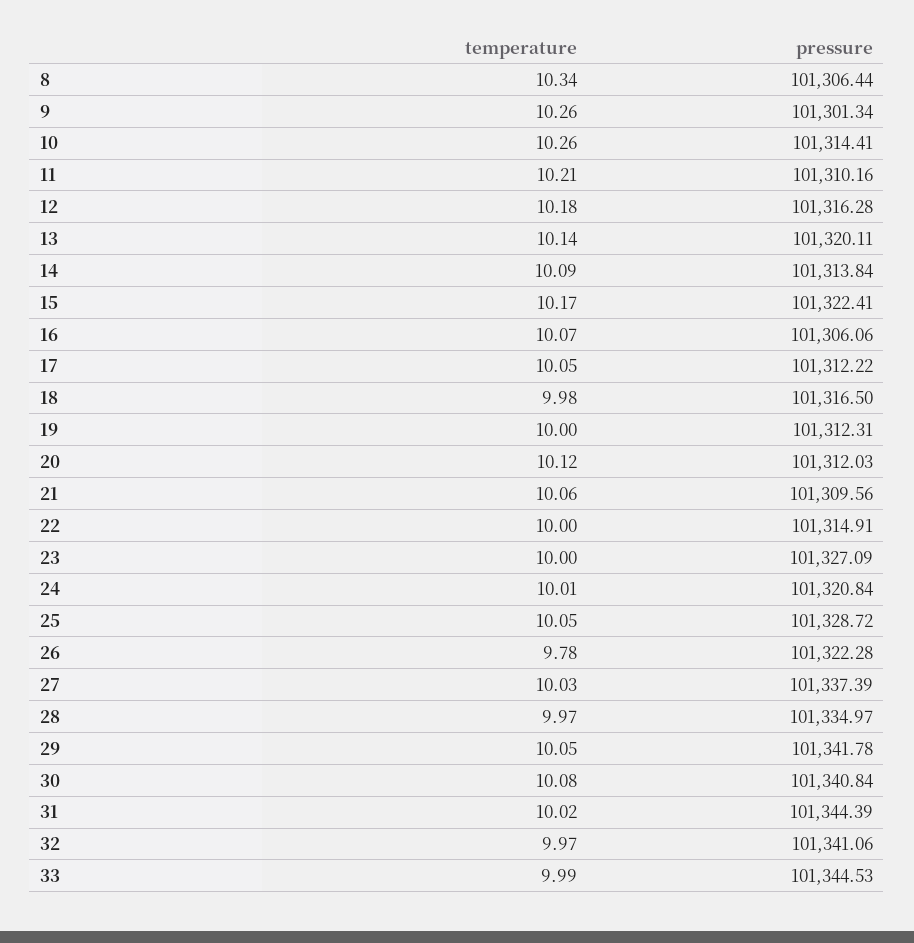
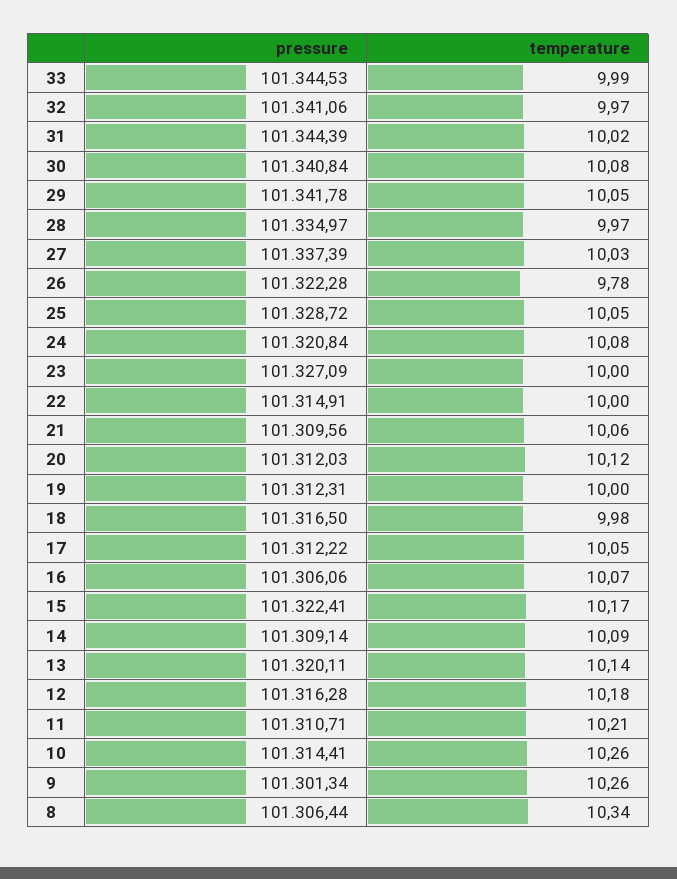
  {
    "temperature": {
      "8": 10.34,
      "9": 10.26,
      "10": 10.26,
      "11": 10.21,
      "12": 10.18,
      "13": 10.14,
      "14": 10.09,
      "15": 10.17,
      "16": 10.07,
      "17": 10.05,
      "18": 9.98,
      "19": 10,
      "20": 10.12,
      "21": 10.06,
      "22": 10,
      "23": 10,
-     "24": 10.01,
+     "24": 10.08,
      "25": 10.05,
      "26": 9.78,
      "27": 10.03,
      "28": 9.97,
      "29": 10.05,
      "30": 10.08,
      "31": 10.02,
      "32": 9.97,
      "33": 9.99
    },
    "pressure": {
      "8": 101306.44,
      "9": 101301.34,
      "10": 101314.41,
-     "11": 101310.16,
+     "11": 101310.71,
      "12": 101316.28,
      "13": 101320.11,
-     "14": 101313.84,
+     "14": 101309.14,
      "15": 101322.41,
      "16": 101306.06,
      "17": 101312.22,
      "18": 101316.5,
      "19": 101312.31,
      "20": 101312.03,
      "21": 101309.56,
      "22": 101314.91,
      "23": 101327.09,
      "24": 101320.84,
      "25": 101328.72,
      "26": 101322.28,
      "27": 101337.39,
      "28": 101334.97,
      "29": 101341.78,
      "30": 101340.84,
      "31": 101344.39,
      "32": 101341.06,
      "33": 101344.53
    }
  }

